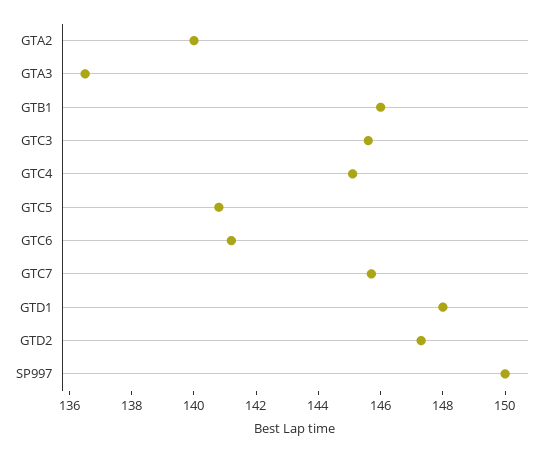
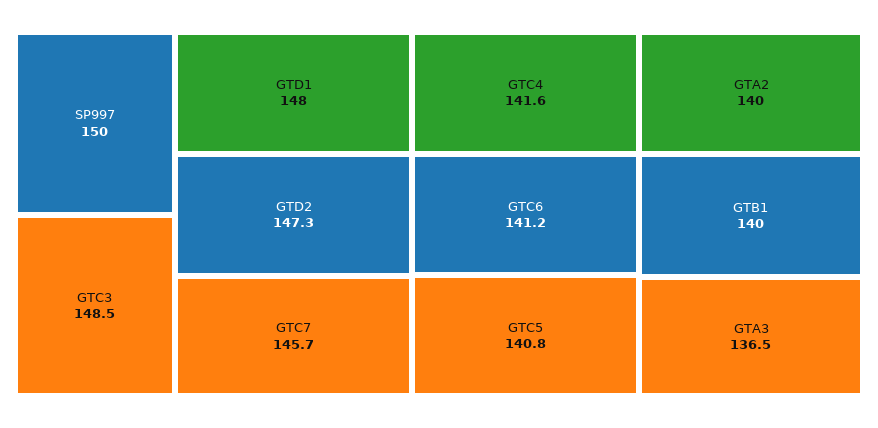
  {
    "GTA2": 140,
    "GTA3": 136.5,
-   "GTB1": 146,
+   "GTB1": 140,
-   "GTC3": 145.5,
+   "GTC3": 148.5,
-   "GTC4": 145,
+   "GTC4": 141.6,
    "GTC5": 140.8,
    "GTC6": 141.2,
    "GTC7": 145.7,
    "GTD1": 148,
    "GTD2": 147.3,
    "SP997": 150
  }

